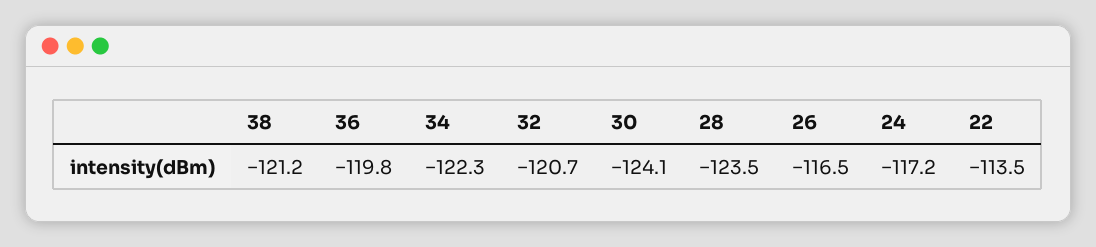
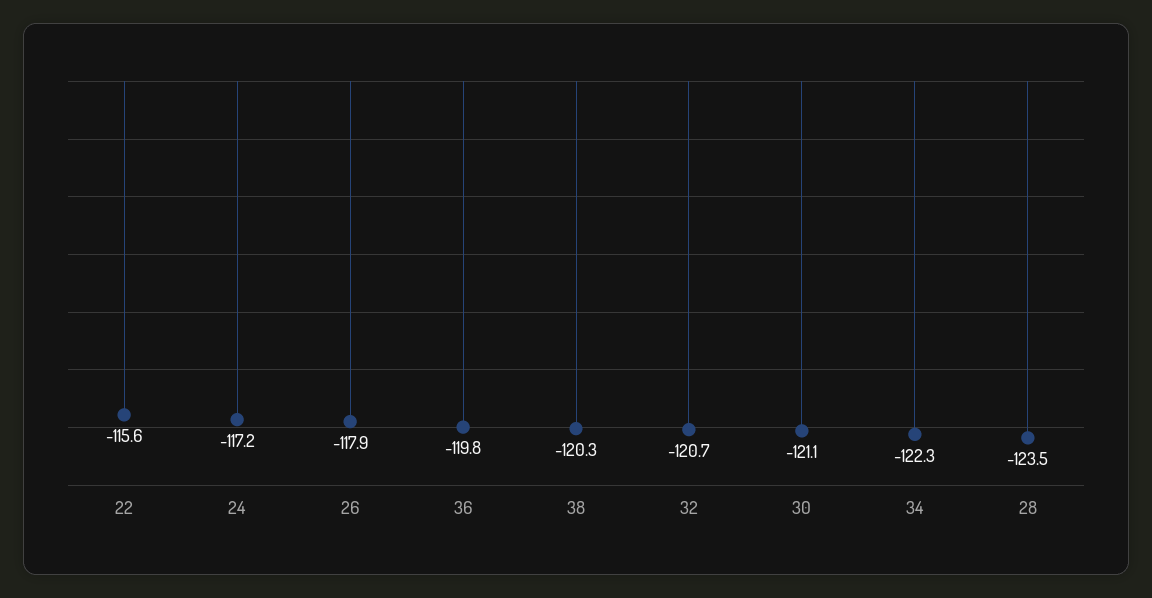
  {
-   "38": -121.2,
+   "38": -120.3,
    "36": -119.8,
    "34": -122.3,
    "32": -120.7,
-   "30": -124.1,
+   "30": -121.1,
    "28": -123.5,
-   "26": -116.5,
+   "26": -117.9,
    "24": -117.2,
-   "22": -113.5
+   "22": -115.6
  }

